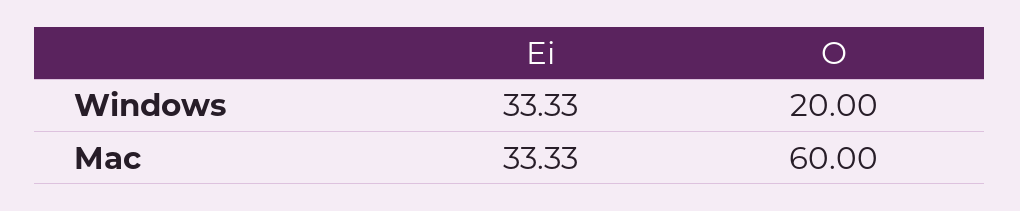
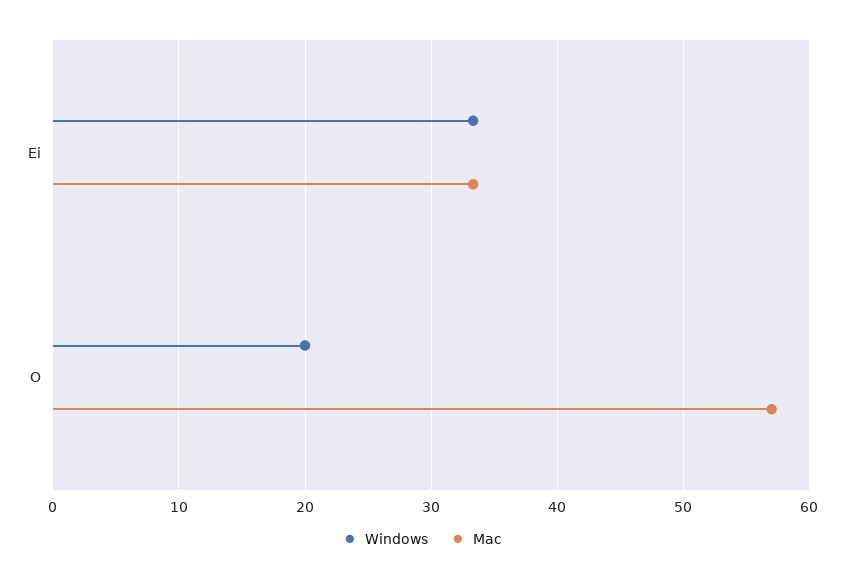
  {
    "Windows": {
      "Ei": 33.33,
      "O": 20
    },
    "Mac": {
      "Ei": 33.33,
-     "O": 60
+     "O": 57
    }
  }

